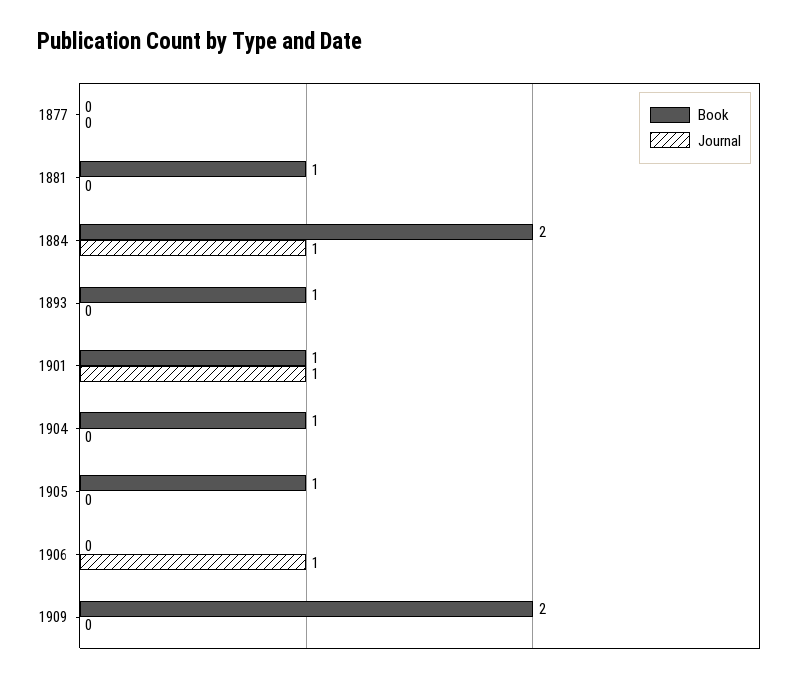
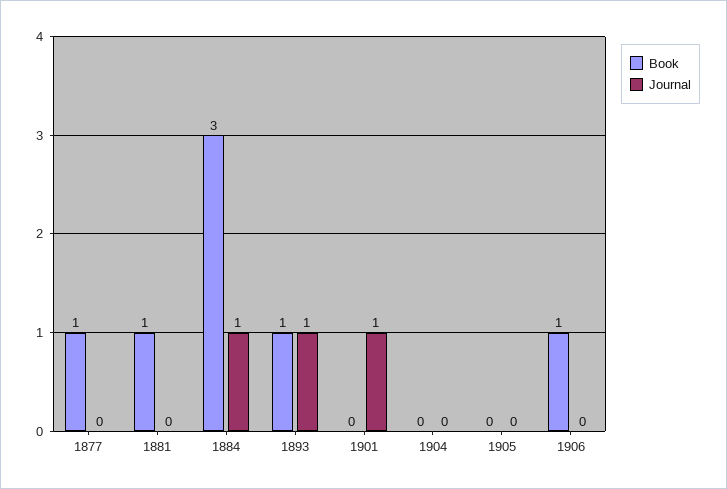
  {
    "Book": {
-     "1877": 0,
+     "1877": 1,
      "1881": 1,
-     "1884": 2,
+     "1884": 3,
      "1893": 1,
-     "1901": 1,
+     "1901": 0,
-     "1904": 1,
+     "1904": 0,
-     "1905": 1,
+     "1905": 0,
-     "1906": 0,
+     "1906": 1
-     "1909": 2
    },
    "Journal": {
      "1877": 0,
      "1881": 0,
      "1884": 1,
-     "1893": 0,
+     "1893": 1,
      "1901": 1,
      "1904": 0,
      "1905": 0,
-     "1906": 1,
+     "1906": 0
-     "1909": 0
    }
  }

